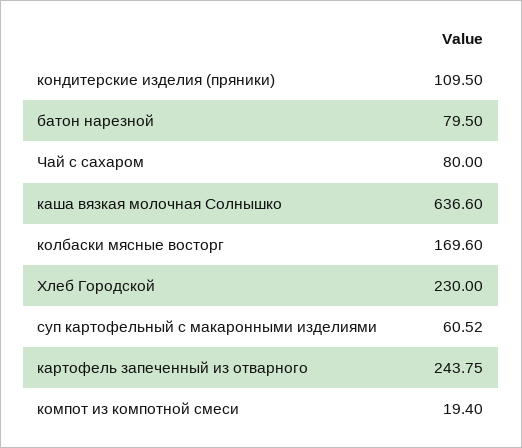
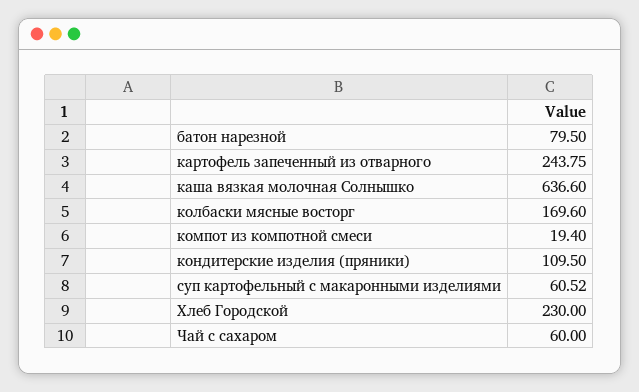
  {
    "кондитерские изделия (пряники)": 109.5,
    "батон нарезной": 79.5,
-   "Чай с сахаром": 80,
+   "Чай с сахаром": 60,
    "каша вязкая молочная Солнышко": 636.6,
    "колбаски мясные восторг": 169.6,
    "Хлеб Городской": 230,
    "суп картофельный с макаронными изделиями": 60.52,
    "картофель запеченный из отварного": 243.75,
    "компот из компотной смеси": 19.4
  }

